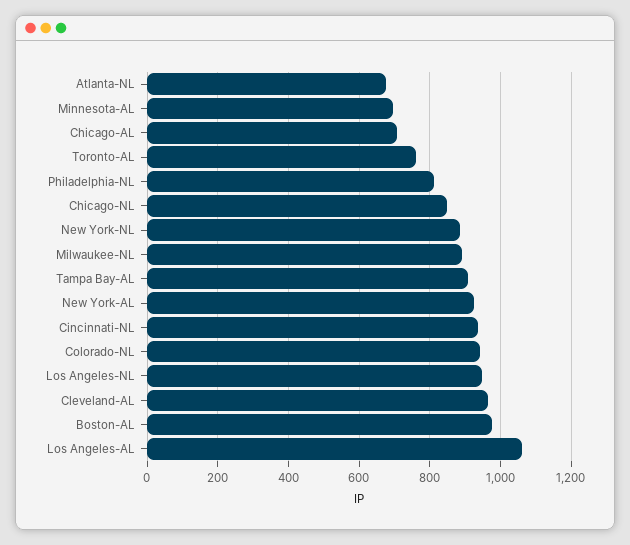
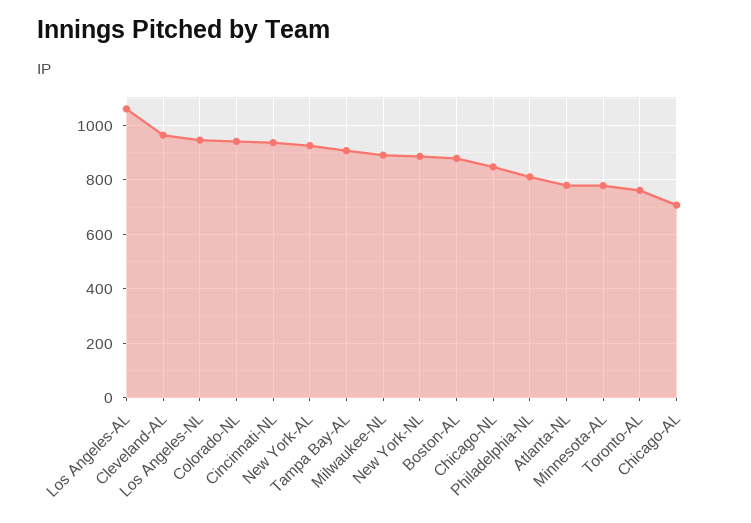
  {
-   "Atlanta-NL": 680,
+   "Atlanta-NL": 775,
-   "Minnesota-AL": 700,
+   "Minnesota-AL": 775,
    "Chicago-AL": 700,
    "Toronto-AL": 760,
    "Philadelphia-NL": 820,
    "Chicago-NL": 840,
    "New York-NL": 880,
    "Milwaukee-NL": 900,
    "Tampa Bay-AL": 900,
    "New York-AL": 920,
    "Cincinnati-NL": 940,
    "Colorado-NL": 940,
    "Los Angeles-NL": 940,
    "Cleveland-AL": 960,
-   "Boston-AL": 980,
+   "Boston-AL": 875,
    "Los Angeles-AL": 1060
  }

